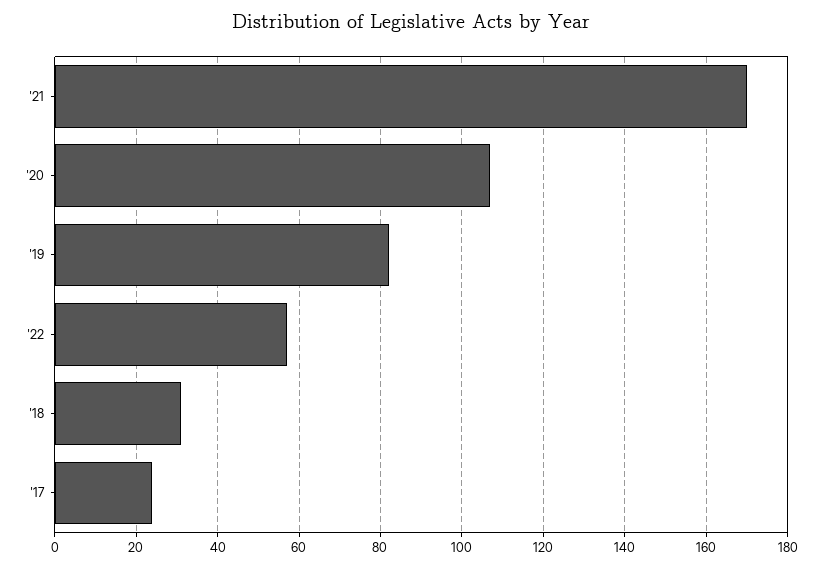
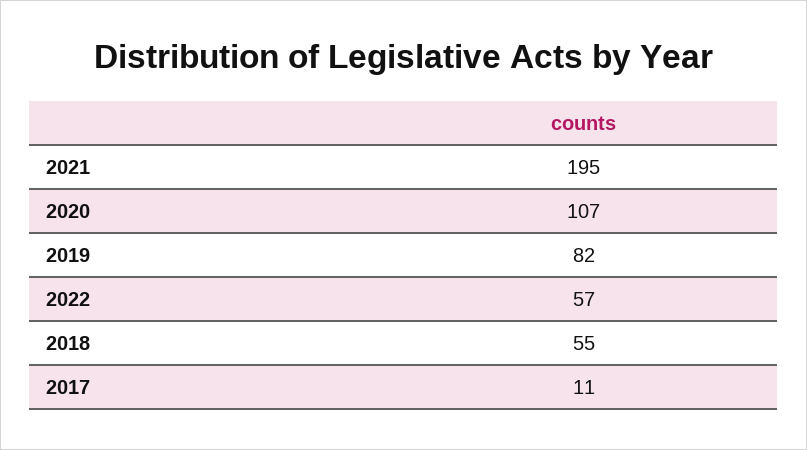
  {
-   "'21": 170,
+   "'21": 195,
    "'20": 107,
    "'19": 82,
    "'22": 57,
-   "'18": 30,
+   "'18": 55,
-   "'17": 25
+   "'17": 11
  }

